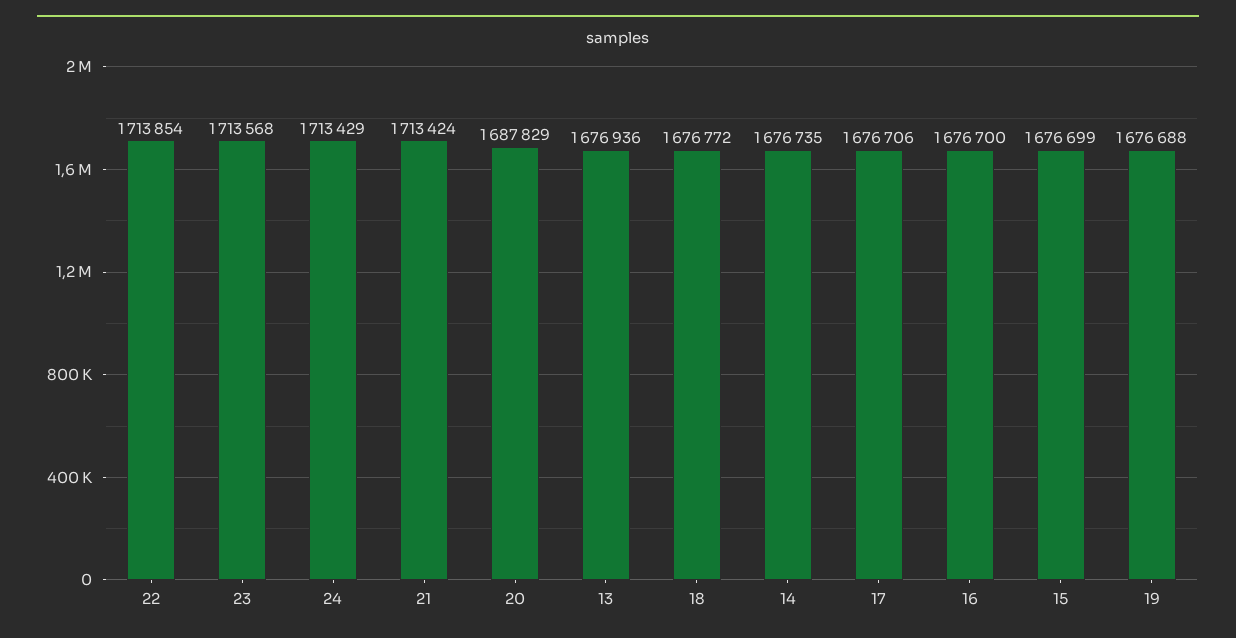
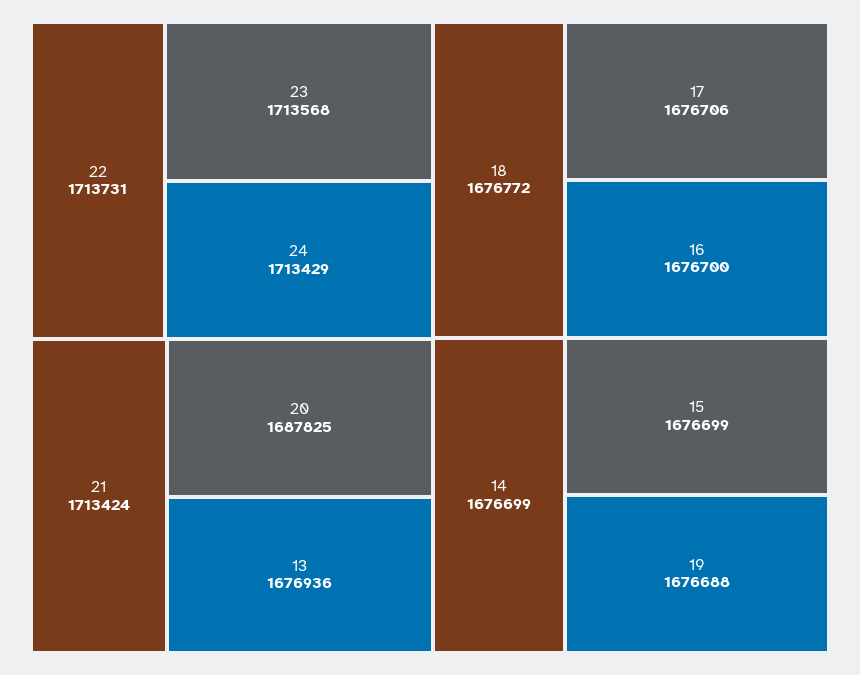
  {
-   "22": 1713854,
+   "22": 1713731,
    "23": 1713568,
    "24": 1713429,
    "21": 1713424,
-   "20": 1687829,
+   "20": 1687825,
    "13": 1676936,
    "18": 1676772,
-   "14": 1676735,
+   "14": 1676699,
    "17": 1676706,
    "16": 1676700,
    "15": 1676699,
    "19": 1676688
  }

